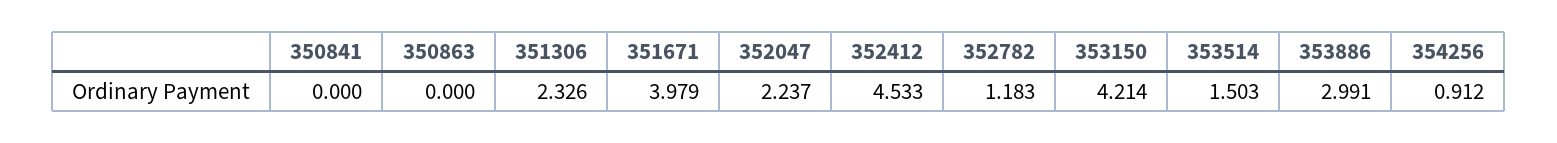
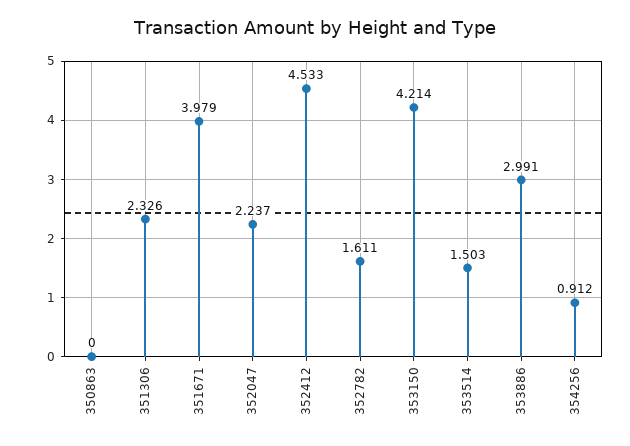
  {
-   "350841": 0,
    "350863": 0,
    "351306": 2.326,
    "351671": 3.979,
    "352047": 2.237,
    "352412": 4.533,
-   "352782": 1.183,
+   "352782": 1.611,
    "353150": 4.214,
    "353514": 1.503,
    "353886": 2.991,
    "354256": 0.912
  }

